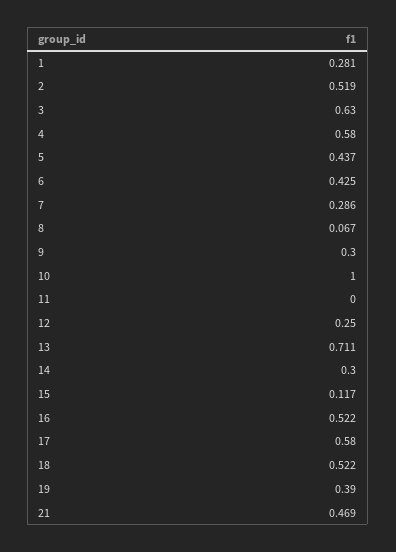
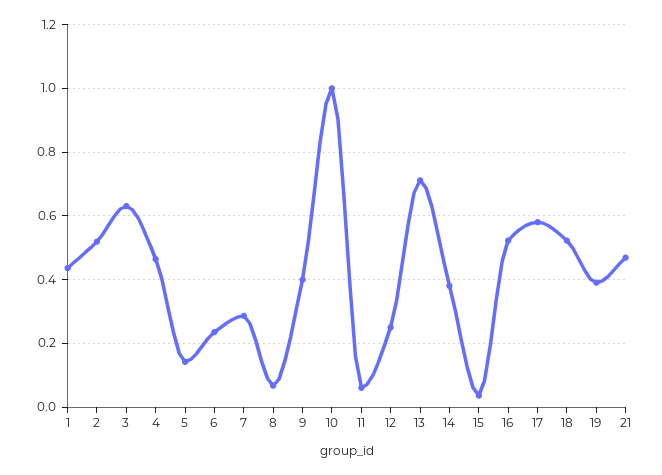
  {
-   "1": 0.281,
+   "1": 0.44,
    "2": 0.519,
    "3": 0.63,
-   "4": 0.58,
+   "4": 0.46,
-   "5": 0.437,
+   "5": 0.14,
-   "6": 0.425,
+   "6": 0.24,
    "7": 0.286,
    "8": 0.067,
-   "9": 0.3,
+   "9": 0.4,
    "10": 1,
-   "11": 0,
+   "11": 0.06,
    "12": 0.25,
    "13": 0.711,
-   "14": 0.3,
+   "14": 0.38,
-   "15": 0.117,
+   "15": 0.04,
    "16": 0.522,
    "17": 0.58,
    "18": 0.522,
    "19": 0.39,
    "21": 0.469
  }

